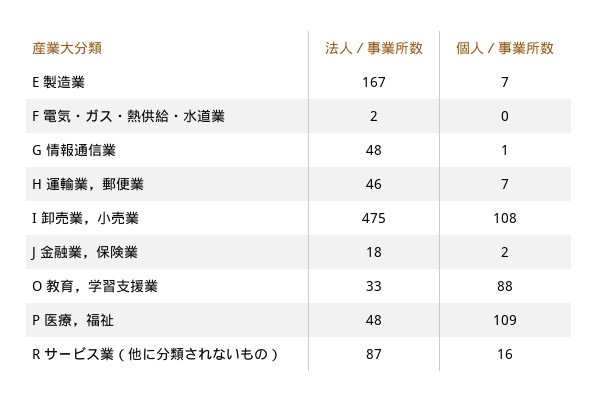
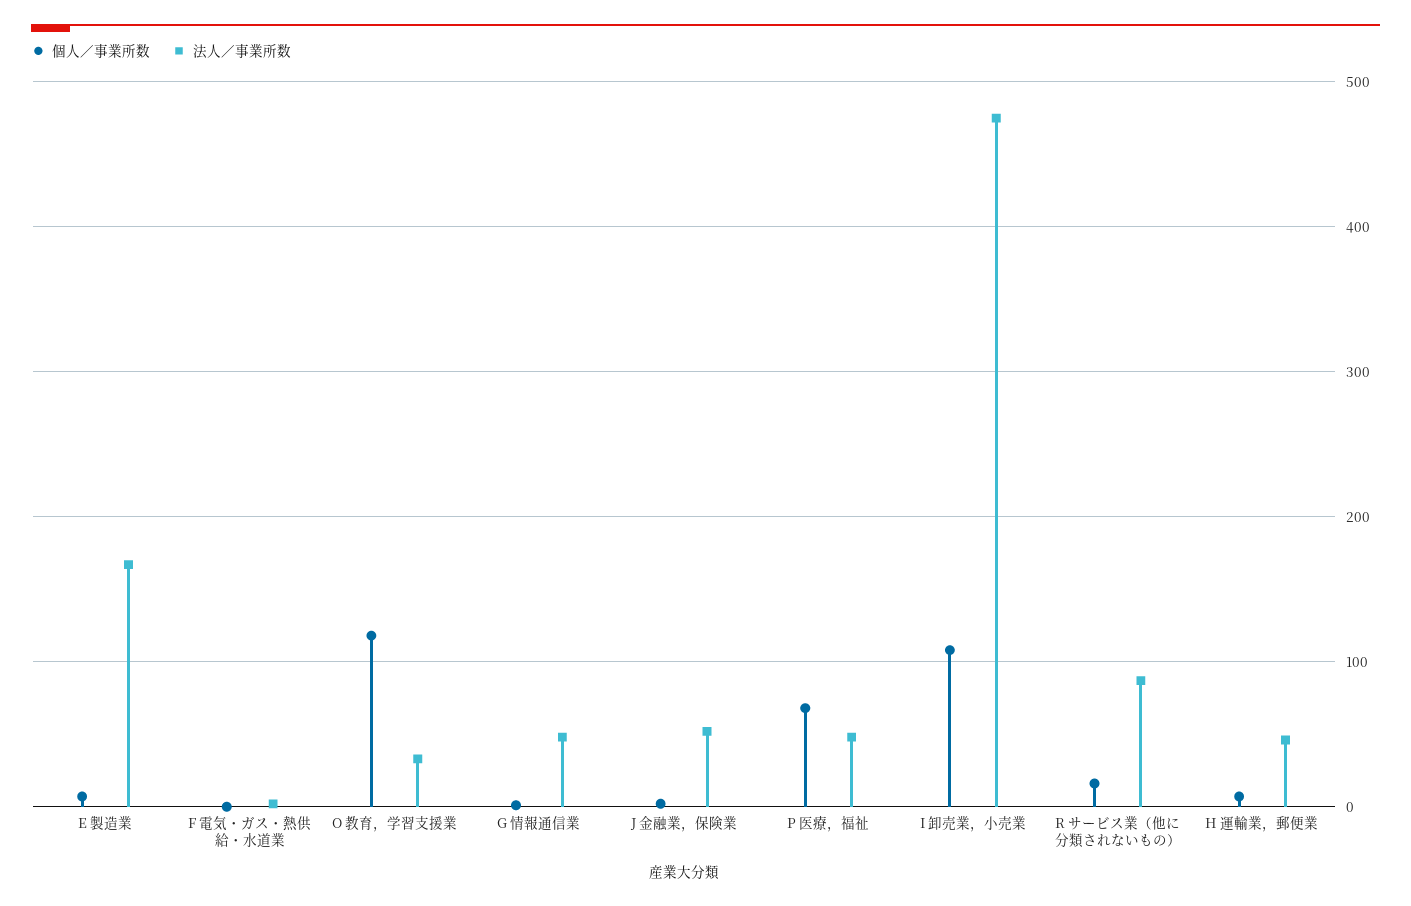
  {
    "法人／事業所数": {
      "E 製造業": 167,
      "F 電気・ガス・熱供給・水道業": 2,
      "G 情報通信業": 48,
      "H 運輸業，郵便業": 46,
      "I 卸売業，小売業": 475,
-     "J 金融業，保険業": 18,
+     "J 金融業，保険業": 50,
      "O 教育，学習支援業": 33,
      "P 医療，福祉": 48,
      "R サービス業（他に分類されないもの）": 87
    },
    "個人／事業所数": {
      "E 製造業": 7,
      "F 電気・ガス・熱供給・水道業": 0,
      "G 情報通信業": 1,
      "H 運輸業，郵便業": 7,
      "I 卸売業，小売業": 108,
      "J 金融業，保険業": 2,
-     "O 教育，学習支援業": 88,
+     "O 教育，学習支援業": 120,
-     "P 医療，福祉": 109,
+     "P 医療，福祉": 70,
      "R サービス業（他に分類されないもの）": 16
    }
  }

